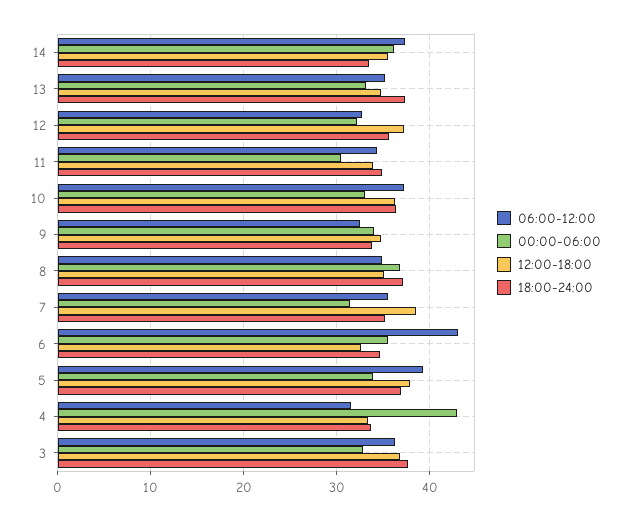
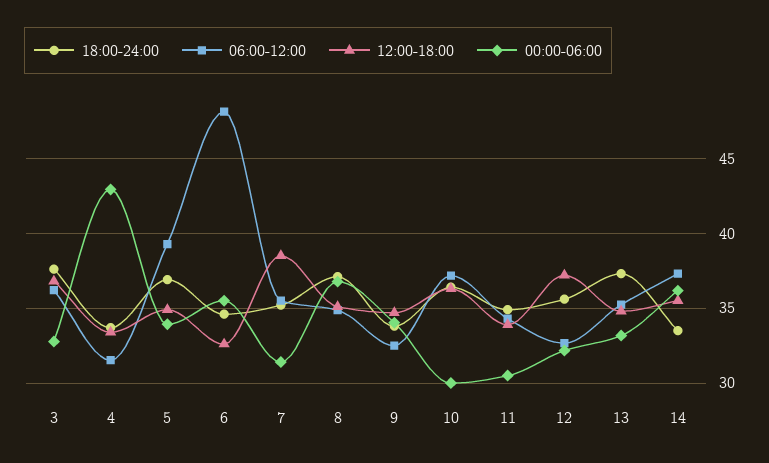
  {
    "06:00-12:00": {
      "14": 37.5,
      "13": 35,
      "12": 32.5,
      "11": 34.5,
      "10": 37,
      "9": 32.5,
      "8": 35,
      "7": 35.5,
-     "6": 43,
+     "6": 48,
      "5": 39.5,
      "4": 31.5,
      "3": 36
    },
    "00:00-06:00": {
      "14": 36,
      "13": 33,
      "12": 32,
      "11": 30.5,
-     "10": 33,
+     "10": 30,
      "9": 34,
      "8": 37,
      "7": 31.5,
      "6": 35.5,
      "5": 34,
      "4": 43,
      "3": 33
    },
    "12:00-18:00": {
      "14": 35.5,
      "13": 35,
      "12": 37,
      "11": 34,
      "10": 36.5,
      "9": 34.5,
      "8": 35,
      "7": 38.5,
      "6": 32.5,
-     "5": 38,
+     "5": 35,
      "4": 33.5,
      "3": 37
    },
    "18:00-24:00": {
      "14": 33.5,
      "13": 37.5,
      "12": 35.5,
      "11": 35,
      "10": 36.5,
      "9": 34,
      "8": 37,
      "7": 35,
      "6": 34.5,
      "5": 37,
      "4": 33.5,
      "3": 37.5
    }
  }

